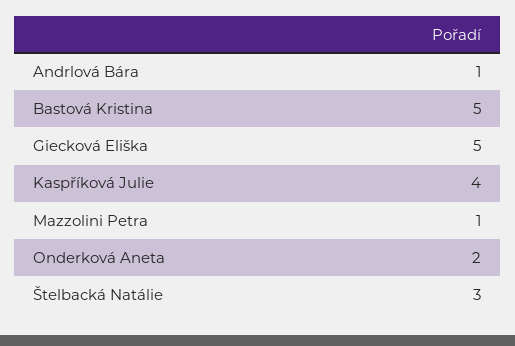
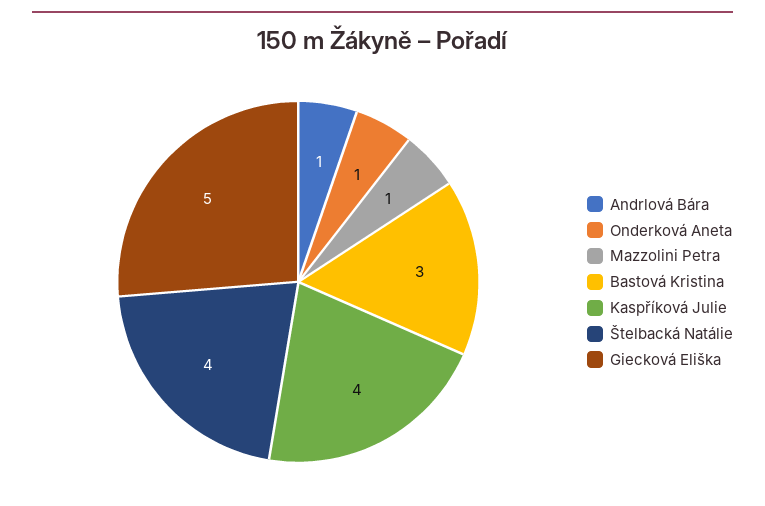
  {
    "Andrlová Bára": 1,
-   "Bastová Kristina": 5,
+   "Bastová Kristina": 3,
    "Giecková Eliška": 5,
    "Kaspříková Julie": 4,
    "Mazzolini Petra": 1,
-   "Onderková Aneta": 2,
+   "Onderková Aneta": 1,
-   "Štelbacká Natálie": 3
+   "Štelbacká Natálie": 4
  }

